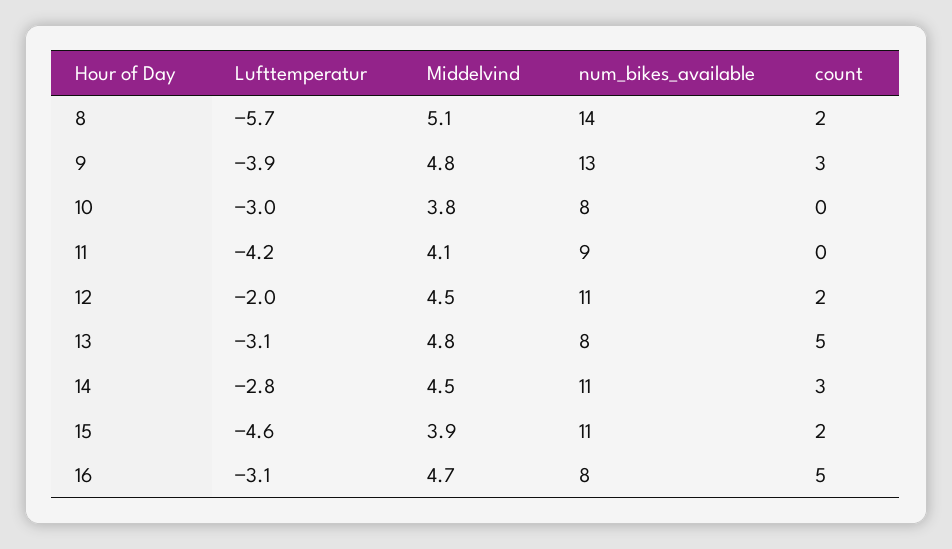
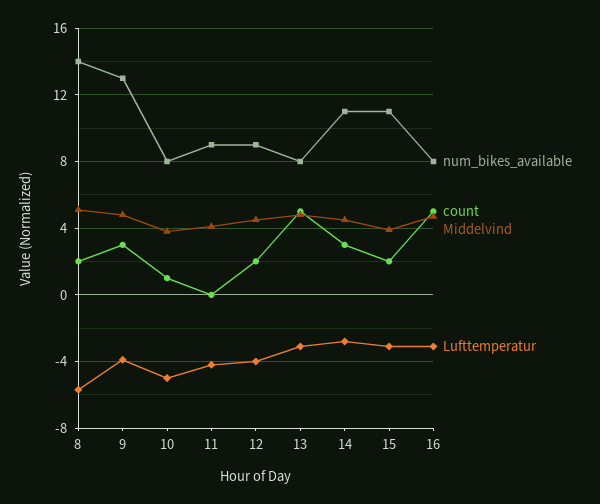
  {
    "Lufttemperatur": {
      "8": -5.7,
      "9": -3.9,
-     "10": -3,
+     "10": -5,
      "11": -4.2,
-     "12": -2,
+     "12": -4,
      "13": -3.1,
      "14": -2.8,
-     "15": -4.6,
+     "15": -3,
      "16": -3.1
    },
    "Middelvind": {
      "8": 5.1,
      "9": 4.8,
      "10": 3.8,
      "11": 4.1,
      "12": 4.5,
      "13": 4.8,
      "14": 4.5,
      "15": 3.9,
      "16": 4.7
    },
    "num_bikes_available": {
      "8": 14,
      "9": 13,
      "10": 8,
      "11": 9,
-     "12": 11,
+     "12": 9,
      "13": 8,
      "14": 11,
      "15": 11,
      "16": 8
    },
    "count": {
      "8": 2,
      "9": 3,
-     "10": 0,
+     "10": 1,
      "11": 0,
      "12": 2,
      "13": 5,
      "14": 3,
      "15": 2,
      "16": 5
    }
  }

